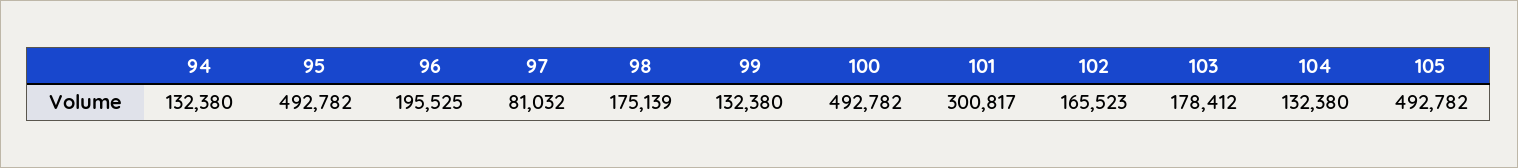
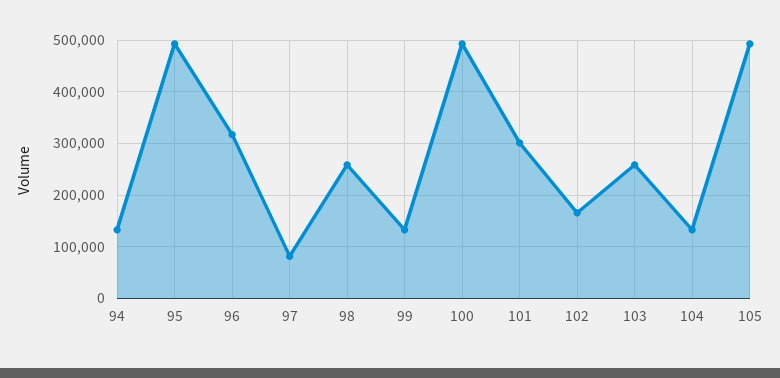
  {
    "94": 132380,
    "95": 492782,
-   "96": 195525,
+   "96": 320000,
    "97": 81032,
-   "98": 175139,
+   "98": 260000,
    "99": 132380,
    "100": 492782,
    "101": 300817,
    "102": 165523,
-   "103": 178412,
+   "103": 260000,
    "104": 132380,
    "105": 492782
  }

